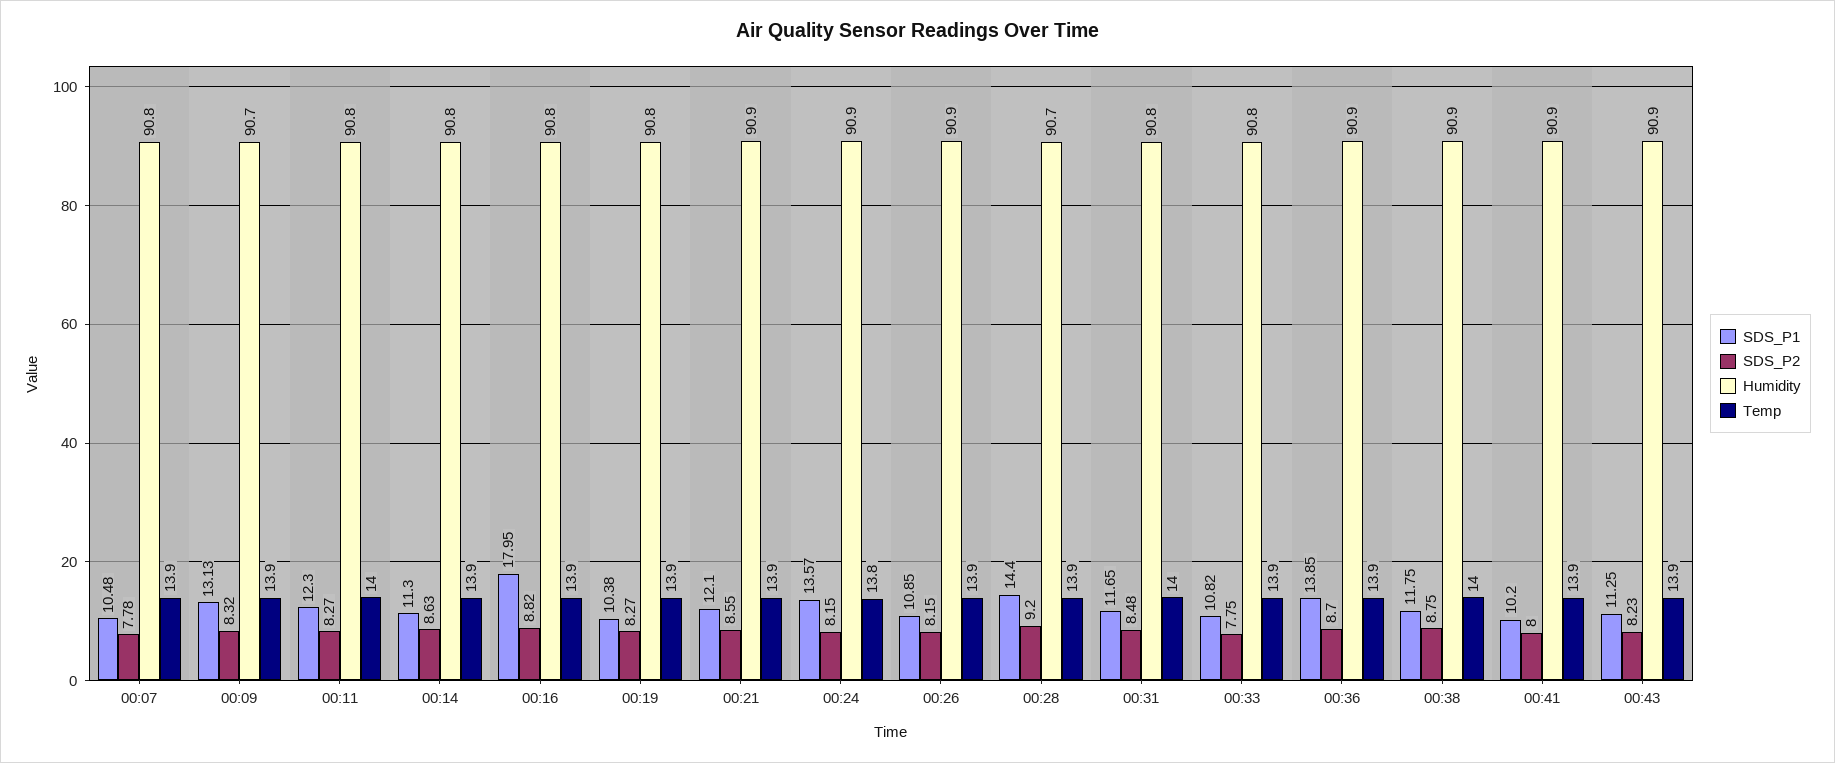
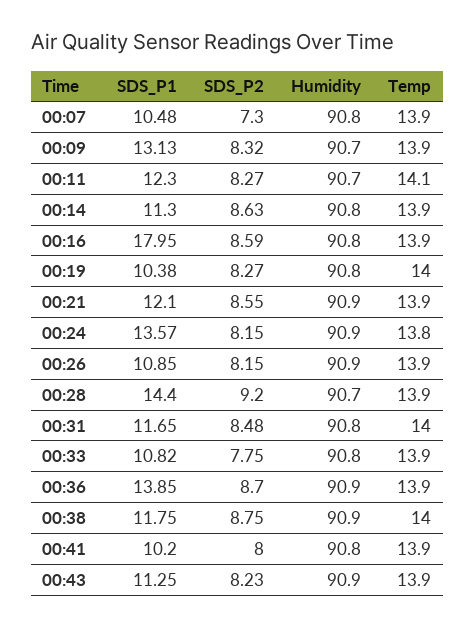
  {
    "SDS_P1": {
      "00:07": 10.48,
      "00:09": 13.13,
      "00:11": 12.3,
      "00:14": 11.3,
      "00:16": 17.95,
      "00:19": 10.38,
      "00:21": 12.1,
      "00:24": 13.57,
      "00:26": 10.85,
      "00:28": 14.4,
      "00:31": 11.65,
      "00:33": 10.82,
      "00:36": 13.85,
      "00:38": 11.75,
      "00:41": 10.2,
      "00:43": 11.25
    },
    "SDS_P2": {
-     "00:07": 7.78,
+     "00:07": 7.3,
      "00:09": 8.32,
      "00:11": 8.27,
      "00:14": 8.63,
-     "00:16": 8.82,
+     "00:16": 8.59,
      "00:19": 8.27,
      "00:21": 8.55,
      "00:24": 8.15,
      "00:26": 8.15,
      "00:28": 9.2,
      "00:31": 8.48,
      "00:33": 7.75,
      "00:36": 8.7,
      "00:38": 8.75,
      "00:41": 8,
      "00:43": 8.23
    },
    "Humidity": {
      "00:07": 90.8,
      "00:09": 90.7,
-     "00:11": 90.8,
+     "00:11": 90.7,
      "00:14": 90.8,
      "00:16": 90.8,
      "00:19": 90.8,
      "00:21": 90.9,
      "00:24": 90.9,
      "00:26": 90.9,
      "00:28": 90.7,
      "00:31": 90.8,
      "00:33": 90.8,
      "00:36": 90.9,
      "00:38": 90.9,
-     "00:41": 90.9,
+     "00:41": 90.8,
      "00:43": 90.9
    },
    "Temp": {
      "00:07": 13.9,
      "00:09": 13.9,
-     "00:11": 14,
+     "00:11": 14.1,
      "00:14": 13.9,
      "00:16": 13.9,
-     "00:19": 13.9,
+     "00:19": 14,
      "00:21": 13.9,
      "00:24": 13.8,
      "00:26": 13.9,
      "00:28": 13.9,
      "00:31": 14,
      "00:33": 13.9,
      "00:36": 13.9,
      "00:38": 14,
      "00:41": 13.9,
      "00:43": 13.9
    }
  }

